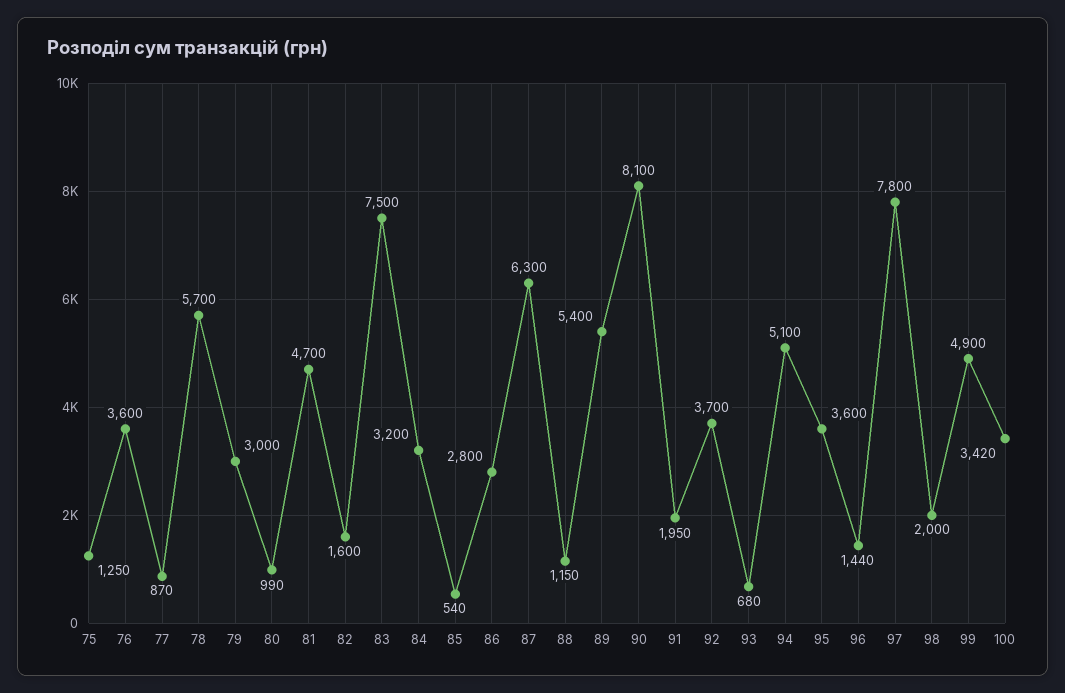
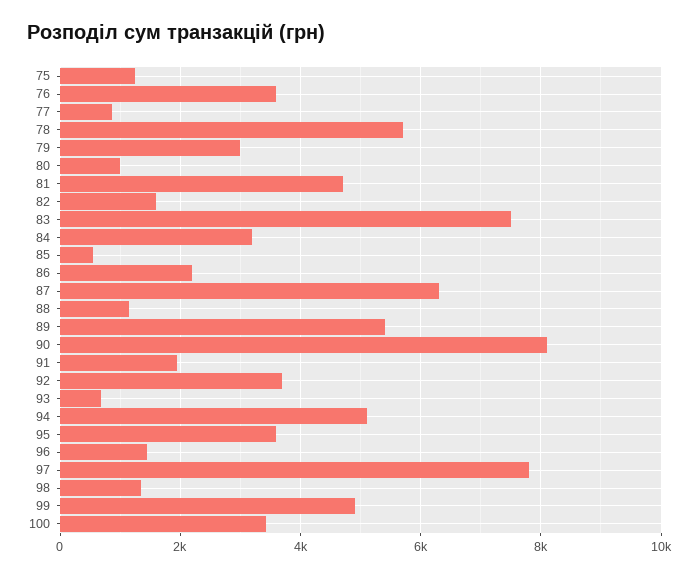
  {
    "75": 1250,
    "76": 3600,
    "77": 870,
    "78": 5700,
    "79": 3000,
    "80": 990,
    "81": 4700,
    "82": 1600,
    "83": 7500,
    "84": 3200,
    "85": 540,
-   "86": 2800,
+   "86": 2200,
    "87": 6300,
    "88": 1150,
    "89": 5400,
    "90": 8100,
    "91": 1950,
    "92": 3700,
    "93": 680,
    "94": 5100,
    "95": 3600,
    "96": 1440,
    "97": 7800,
-   "98": 2000,
+   "98": 1400,
    "99": 4900,
    "100": 3420
  }

